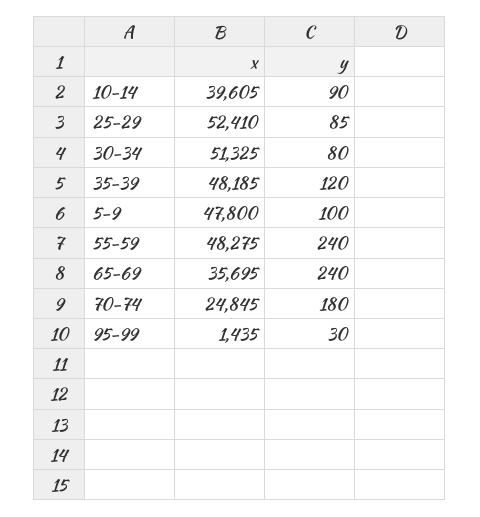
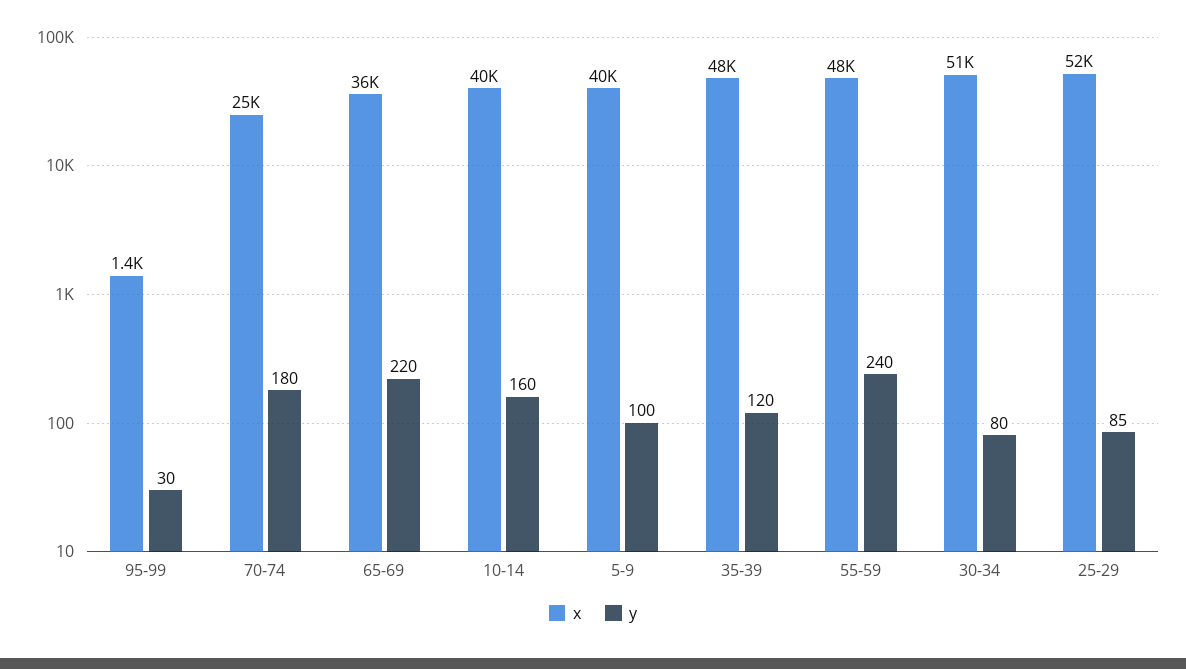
  {
    "x": {
      "10-14": 39605,
      "25-29": 52410,
      "30-34": 51325,
      "35-39": 48185,
-     "5-9": 47800,
+     "5-9": 40000,
      "55-59": 48275,
      "65-69": 35695,
      "70-74": 24845,
      "95-99": 1435
    },
    "y": {
-     "10-14": 90,
+     "10-14": 160,
      "25-29": 85,
      "30-34": 80,
      "35-39": 120,
      "5-9": 100,
      "55-59": 240,
-     "65-69": 240,
+     "65-69": 220,
      "70-74": 180,
      "95-99": 30
    }
  }

